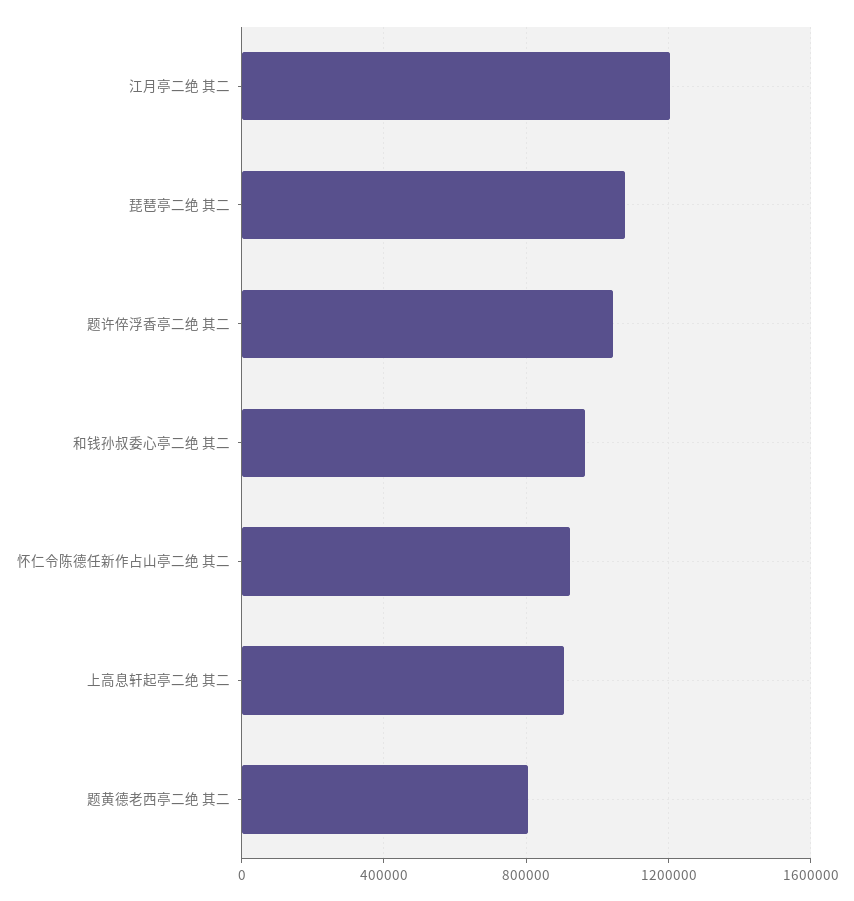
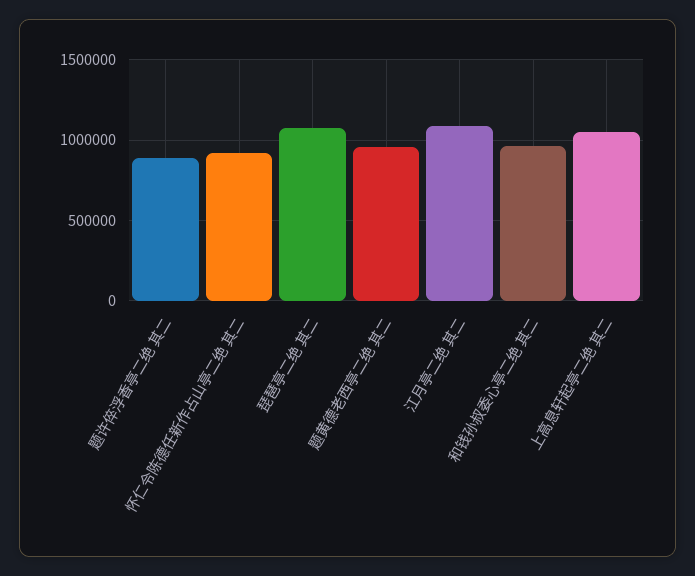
  {
-   "江月亭二绝 其二": 1200000,
+   "江月亭二绝 其二": 1100000,
    "琵琶亭二绝 其二": 1100000,
-   "题许倅浮香亭二绝 其二": 1050000,
+   "题许倅浮香亭二绝 其二": 900000,
    "和钱孙叔委心亭二绝 其二": 950000,
    "怀仁令陈德任新作占山亭二绝 其二": 900000,
-   "上高息轩起亭二绝 其二": 900000,
+   "上高息轩起亭二绝 其二": 1050000,
-   "题黄德老西亭二绝 其二": 800000
+   "题黄德老西亭二绝 其二": 950000
  }

